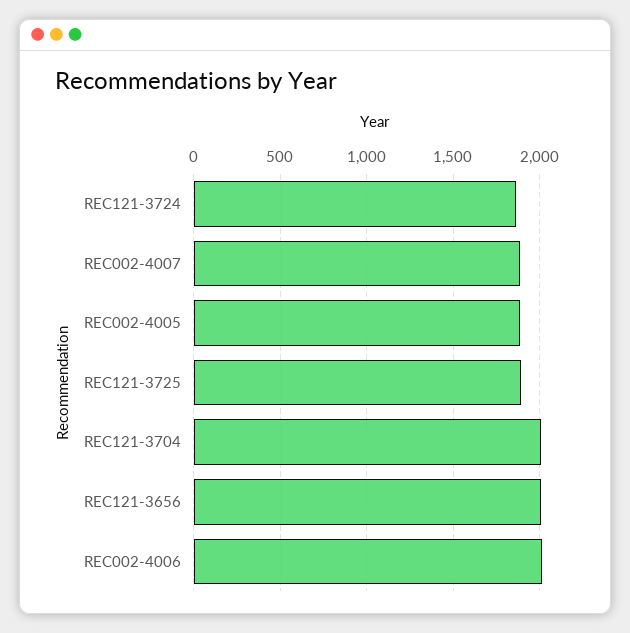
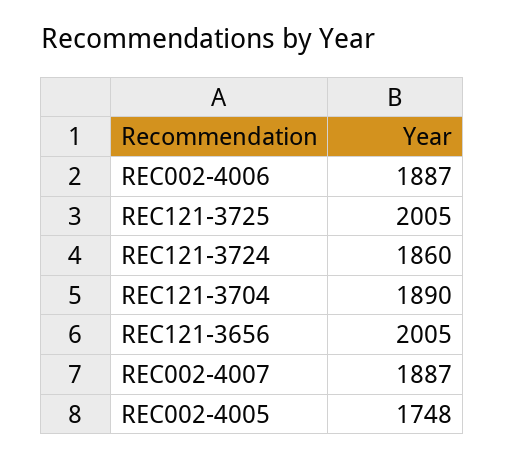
  {
    "REC121-3724": 1860,
    "REC002-4007": 1887,
-   "REC002-4005": 1900,
+   "REC002-4005": 1748,
-   "REC121-3725": 1900,
+   "REC121-3725": 2005,
-   "REC121-3704": 2000,
+   "REC121-3704": 1890,
    "REC121-3656": 2005,
-   "REC002-4006": 2000
+   "REC002-4006": 1887
  }

